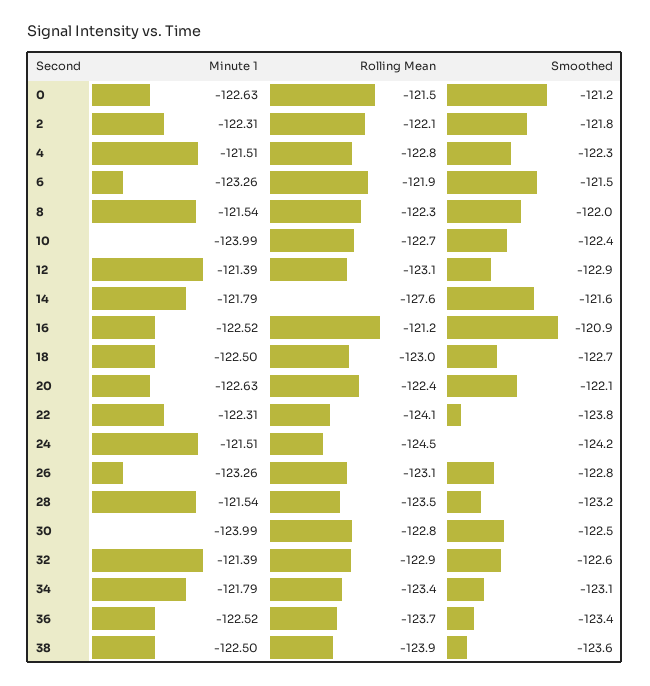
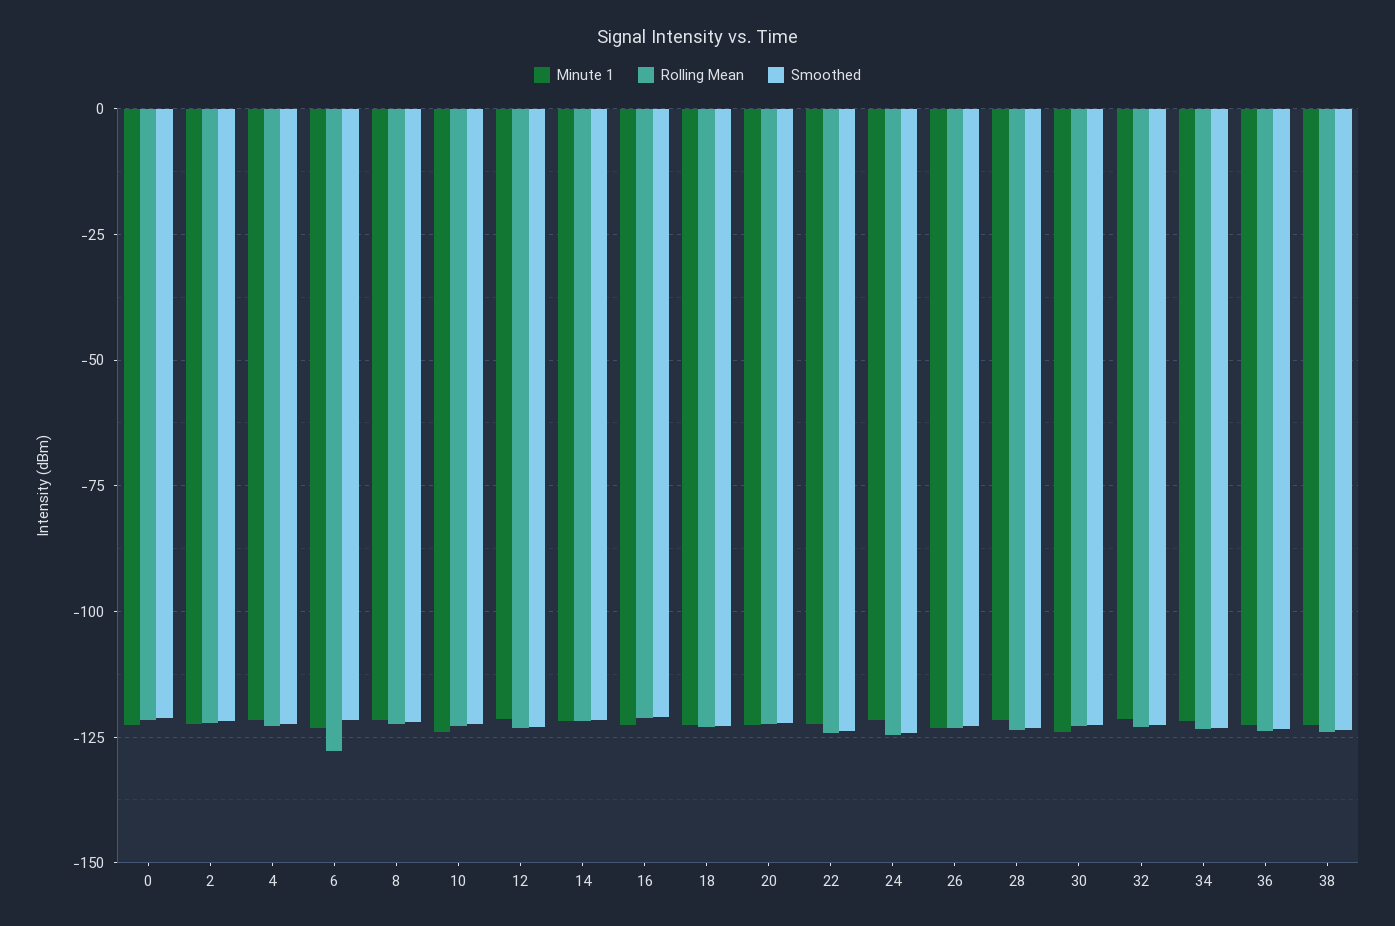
  {
    "Minute 1": {
      "0": -122.63,
      "2": -122.31,
      "4": -121.51,
      "6": -123.26,
      "8": -121.54,
      "10": -123.99,
      "12": -121.39,
      "14": -121.79,
      "16": -122.52,
      "18": -122.5,
      "20": -122.63,
      "22": -122.31,
      "24": -121.51,
      "26": -123.26,
      "28": -121.54,
      "30": -123.99,
      "32": -121.39,
      "34": -121.79,
      "36": -122.52,
      "38": -122.5
    },
    "Rolling Mean": {
      "0": -121.5,
      "2": -122.1,
      "4": -122.8,
-     "6": -121.9,
+     "6": -127.5,
      "8": -122.3,
      "10": -122.7,
      "12": -123.1,
-     "14": -127.6,
+     "14": -122.5,
      "16": -121.2,
      "18": -123,
      "20": -122.4,
      "22": -124.1,
      "24": -124.5,
      "26": -123.1,
      "28": -123.5,
      "30": -122.8,
      "32": -122.9,
      "34": -123.4,
      "36": -123.7,
      "38": -123.9
    },
    "Smoothed": {
      "0": -121.2,
      "2": -121.8,
      "4": -122.3,
      "6": -121.5,
      "8": -122,
      "10": -122.4,
      "12": -122.9,
      "14": -121.6,
      "16": -120.9,
      "18": -122.7,
      "20": -122.1,
      "22": -123.8,
      "24": -124.2,
      "26": -122.8,
      "28": -123.2,
      "30": -122.5,
      "32": -122.6,
      "34": -123.1,
      "36": -123.4,
      "38": -123.6
    }
  }

